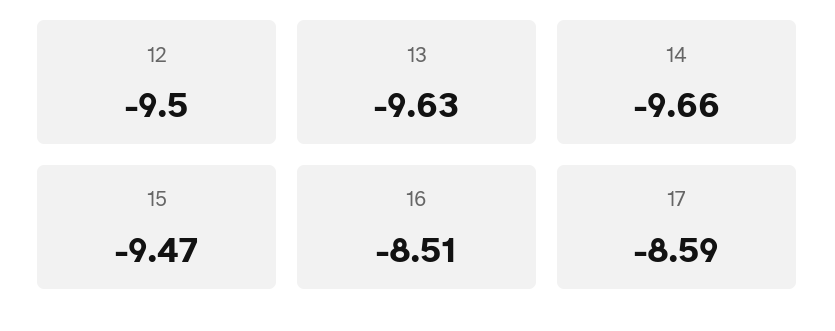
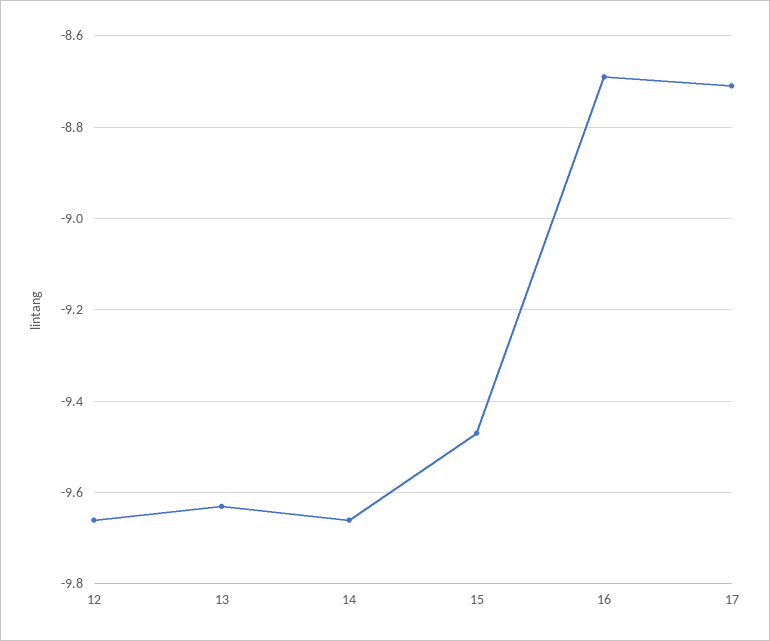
  {
-   "12": -9.5,
+   "12": -9.65,
    "13": -9.63,
    "14": -9.66,
    "15": -9.47,
-   "16": -8.51,
+   "16": -8.7,
-   "17": -8.59
+   "17": -8.7
  }

